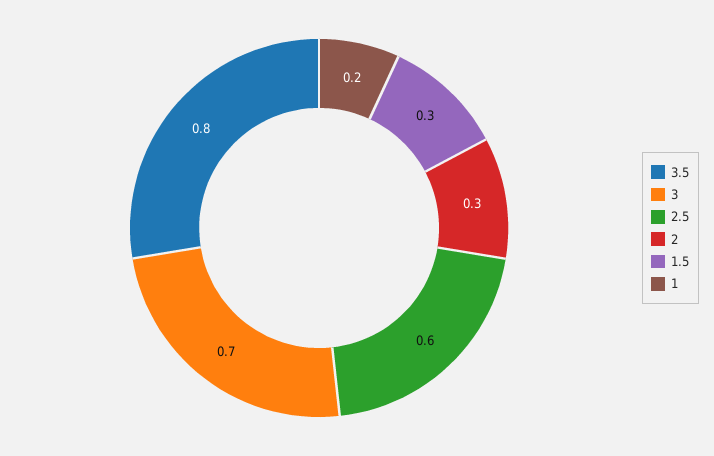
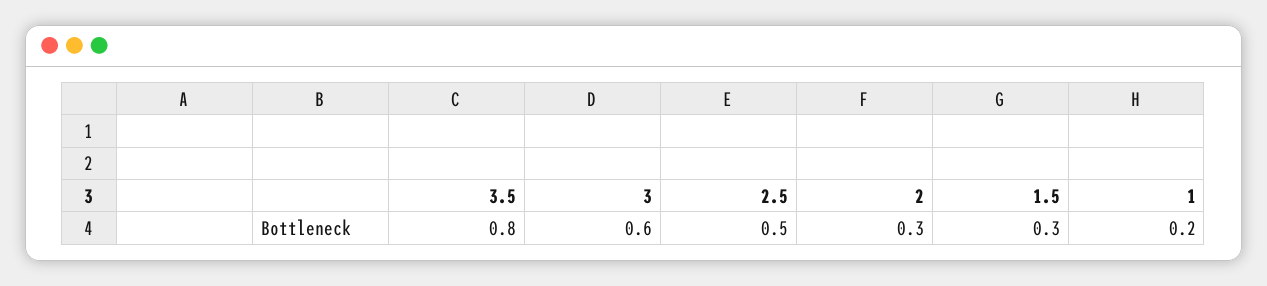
  {
    "3.5": 0.8,
-   "3": 0.7,
+   "3": 0.6,
-   "2.5": 0.6,
+   "2.5": 0.5,
    "2": 0.3,
    "1.5": 0.3,
    "1": 0.2
  }

